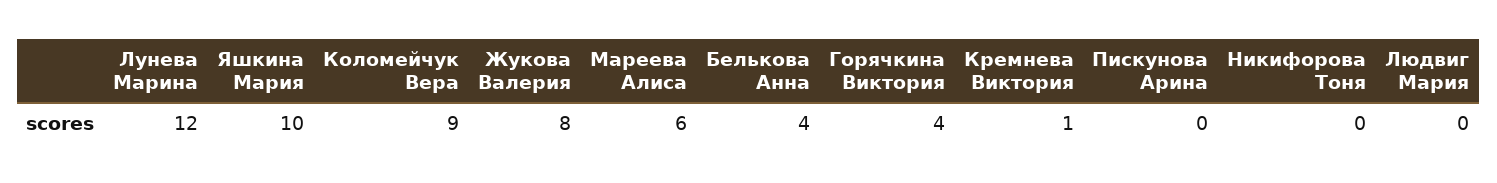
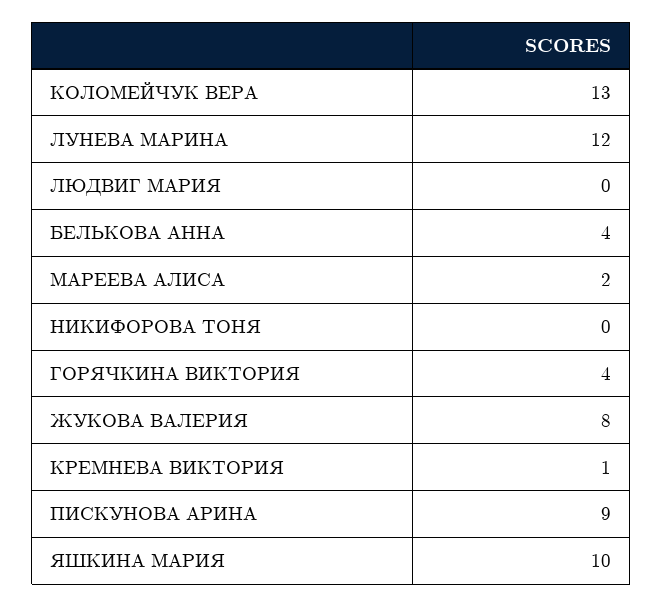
  {
    "Лунева Марина": 12,
    "Яшкина Мария": 10,
-   "Коломейчук Вера": 9,
+   "Коломейчук Вера": 13,
    "Жукова Валерия": 8,
-   "Мареева Алиса": 6,
+   "Мареева Алиса": 2,
    "Белькова Анна": 4,
    "Горячкина Виктория": 4,
    "Кремнева Виктория": 1,
-   "Пискунова Арина": 0,
+   "Пискунова Арина": 9,
    "Никифорова Тоня": 0,
    "Людвиг Мария": 0
  }

